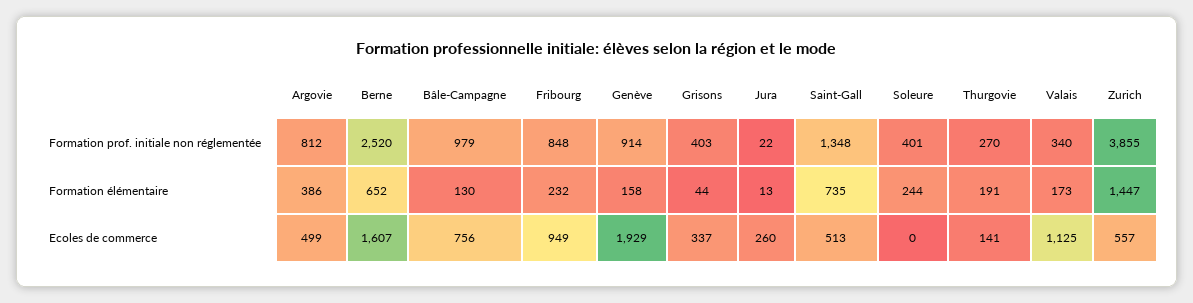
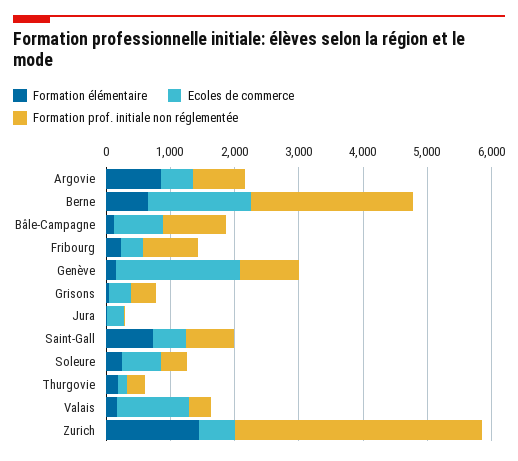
  {
    "Formation prof. initiale non réglementée": {
      "Argovie": 812,
      "Berne": 2520,
      "Bâle-Campagne": 979,
      "Fribourg": 848,
      "Genève": 914,
      "Grisons": 403,
      "Jura": 22,
-     "Saint-Gall": 1348,
+     "Saint-Gall": 800,
      "Soleure": 401,
      "Thurgovie": 270,
      "Valais": 340,
      "Zurich": 3855
    },
    "Formation élémentaire": {
-     "Argovie": 386,
+     "Argovie": 800,
      "Berne": 652,
      "Bâle-Campagne": 130,
      "Fribourg": 232,
      "Genève": 158,
      "Grisons": 44,
      "Jura": 13,
      "Saint-Gall": 735,
      "Soleure": 244,
      "Thurgovie": 191,
      "Valais": 173,
      "Zurich": 1447
    },
    "Ecoles de commerce": {
      "Argovie": 499,
      "Berne": 1607,
      "Bâle-Campagne": 756,
-     "Fribourg": 949,
+     "Fribourg": 400,
      "Genève": 1929,
      "Grisons": 337,
      "Jura": 260,
      "Saint-Gall": 513,
-     "Soleure": 0,
+     "Soleure": 600,
      "Thurgovie": 141,
      "Valais": 1125,
      "Zurich": 557
    }
  }

